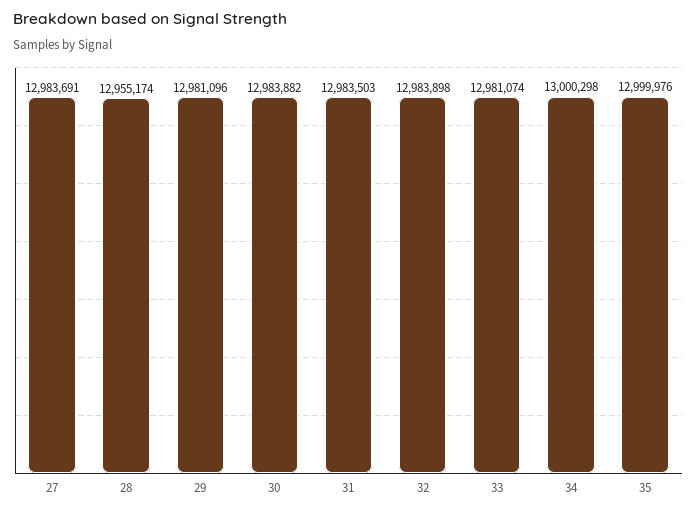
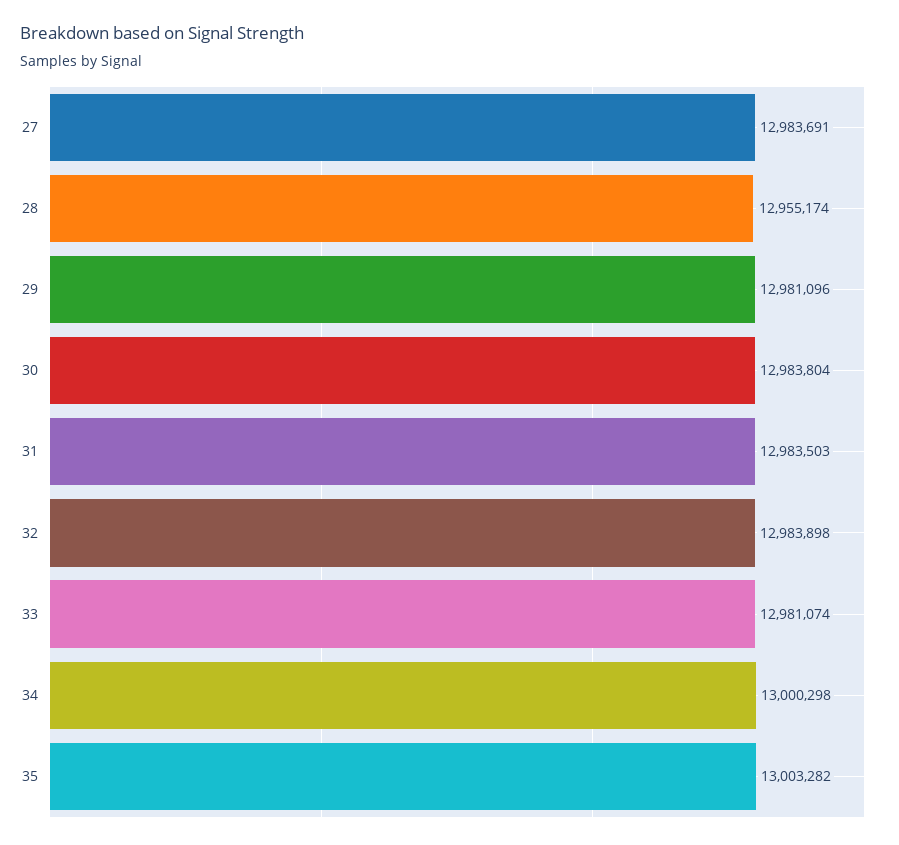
  {
    "27": 12983691,
    "28": 12955174,
    "29": 12981096,
-   "30": 12983882,
+   "30": 12983804,
    "31": 12983503,
    "32": 12983898,
    "33": 12981074,
    "34": 13000298,
-   "35": 12999976
+   "35": 13003282
  }

